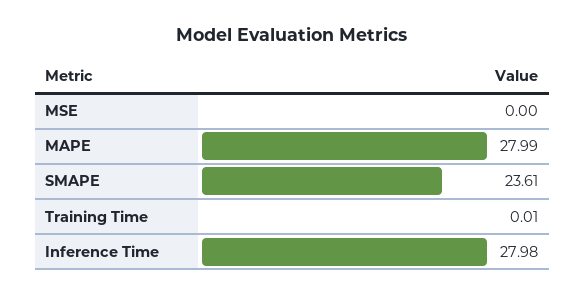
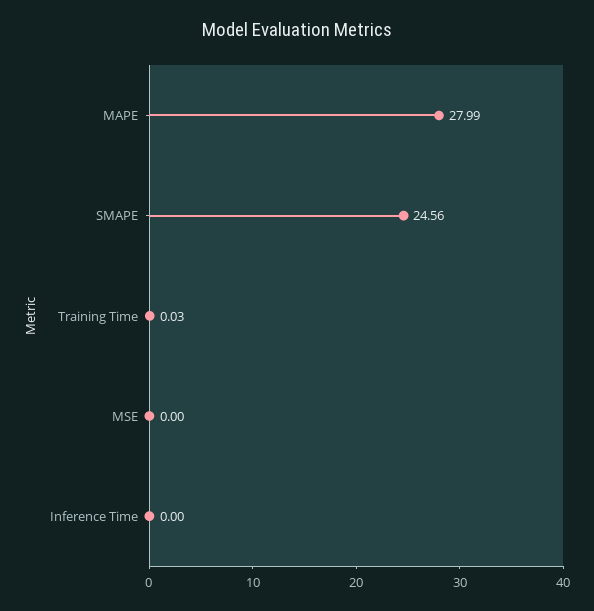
  {
    "MSE": 0,
    "MAPE": 27.99,
-   "SMAPE": 23.61,
+   "SMAPE": 24.56,
-   "Training Time": 0.01,
+   "Training Time": 0.03,
-   "Inference Time": 27.98
+   "Inference Time": 0
  }

